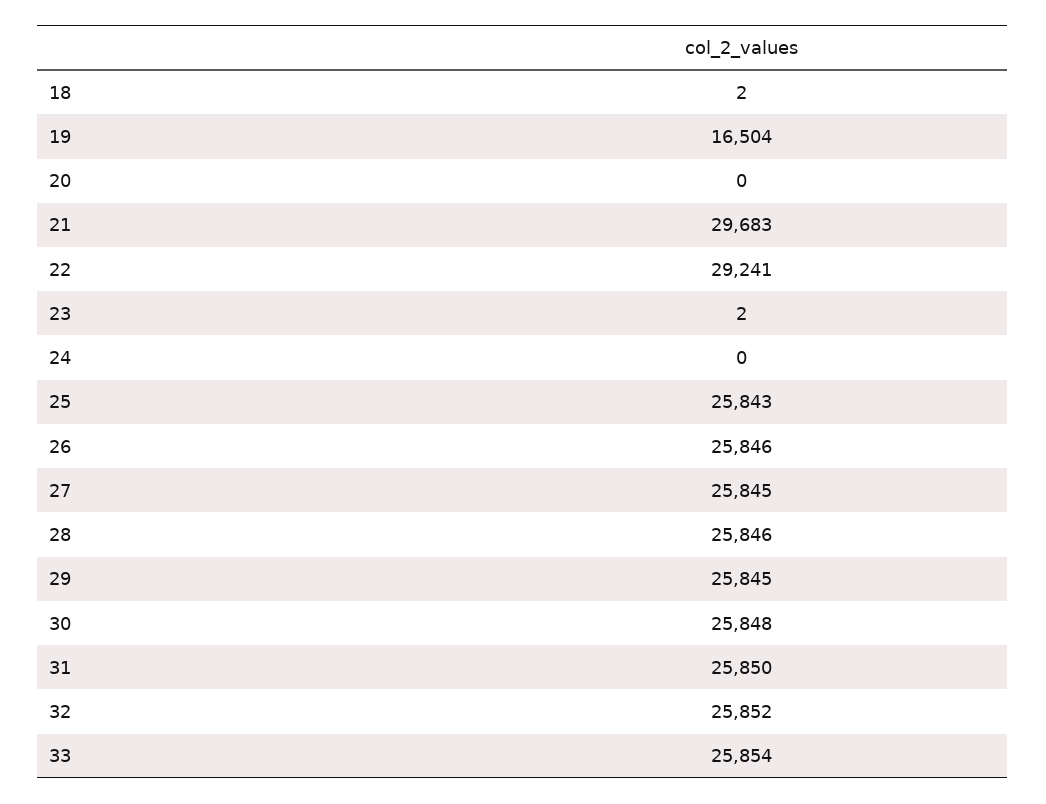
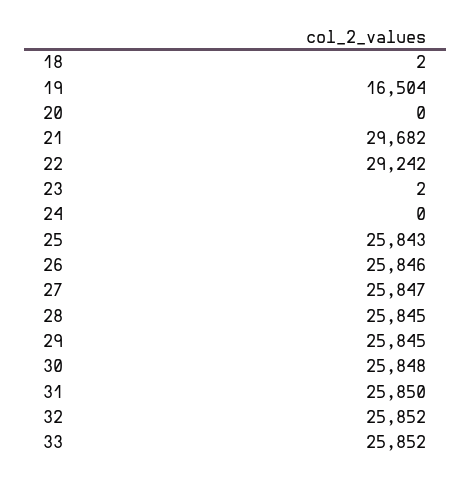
  {
    "18": 2,
    "19": 16504,
    "20": 0,
-   "21": 29683,
+   "21": 29682,
-   "22": 29241,
+   "22": 29242,
    "23": 2,
    "24": 0,
    "25": 25843,
    "26": 25846,
-   "27": 25845,
+   "27": 25847,
-   "28": 25846,
+   "28": 25845,
    "29": 25845,
    "30": 25848,
    "31": 25850,
    "32": 25852,
-   "33": 25854
+   "33": 25852
  }

